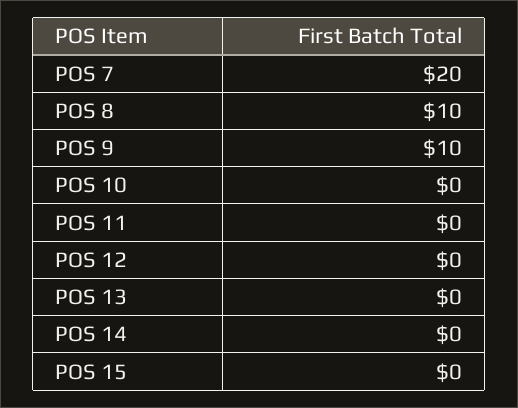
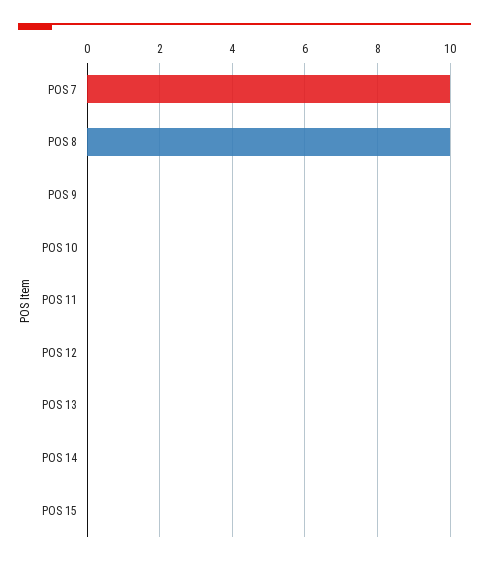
  {
-   "POS 7": 20,
+   "POS 7": 10,
    "POS 8": 10,
-   "POS 9": 10,
+   "POS 9": 0,
    "POS 10": 0,
    "POS 11": 0,
    "POS 12": 0,
    "POS 13": 0,
    "POS 14": 0,
    "POS 15": 0
  }

